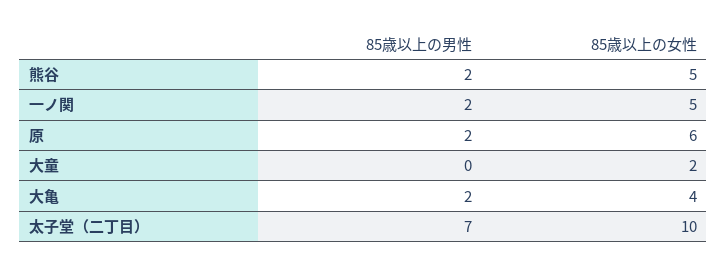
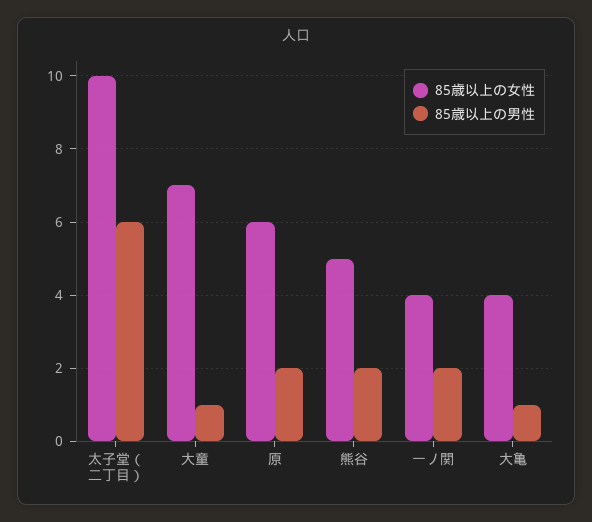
  {
    "85歳以上の男性": {
      "熊谷": 2,
      "一ノ関": 2,
      "原": 2,
-     "大童": 0,
+     "大童": 1,
-     "大亀": 2,
+     "大亀": 1,
-     "太子堂（二丁目）": 7
+     "太子堂（二丁目）": 6
    },
    "85歳以上の女性": {
      "熊谷": 5,
-     "一ノ関": 5,
+     "一ノ関": 4,
      "原": 6,
-     "大童": 2,
+     "大童": 7,
      "大亀": 4,
      "太子堂（二丁目）": 10
    }
  }

